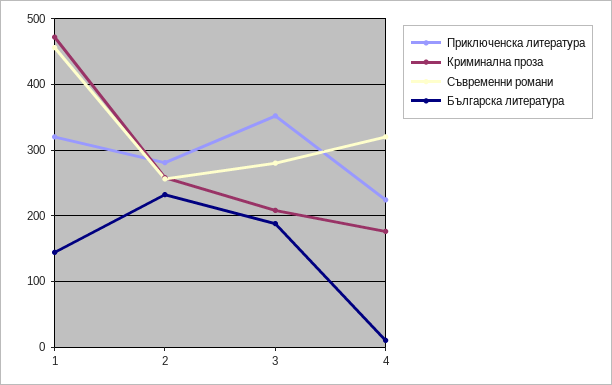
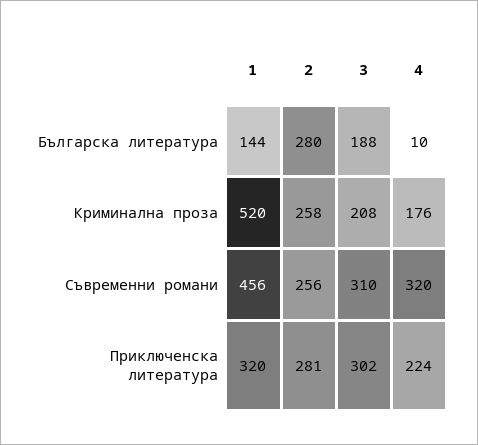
  {
    "Приключенска литература": {
      "1": 320,
      "2": 281,
-     "3": 350,
+     "3": 302,
      "4": 224
    },
    "Криминална проза": {
-     "1": 470,
+     "1": 520,
      "2": 258,
      "3": 208,
      "4": 176
    },
    "Съвременни романи": {
      "1": 456,
      "2": 256,
-     "3": 280,
+     "3": 310,
      "4": 320
    },
    "Българска литература": {
      "1": 144,
-     "2": 230,
+     "2": 280,
      "3": 188,
      "4": 10
    }
  }

